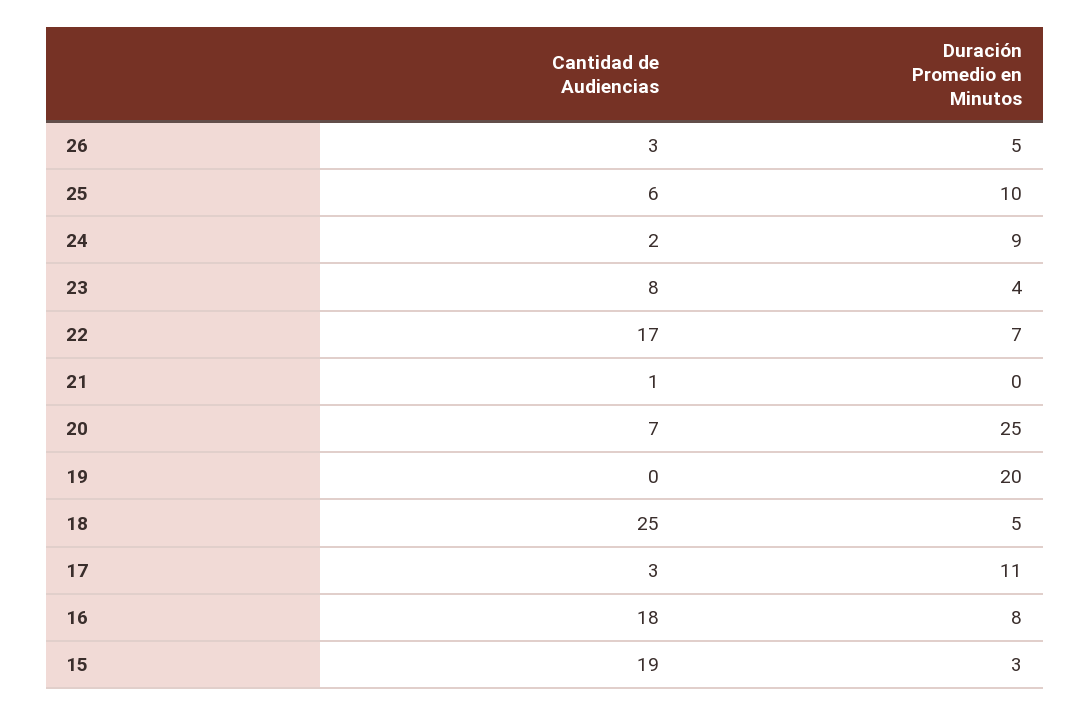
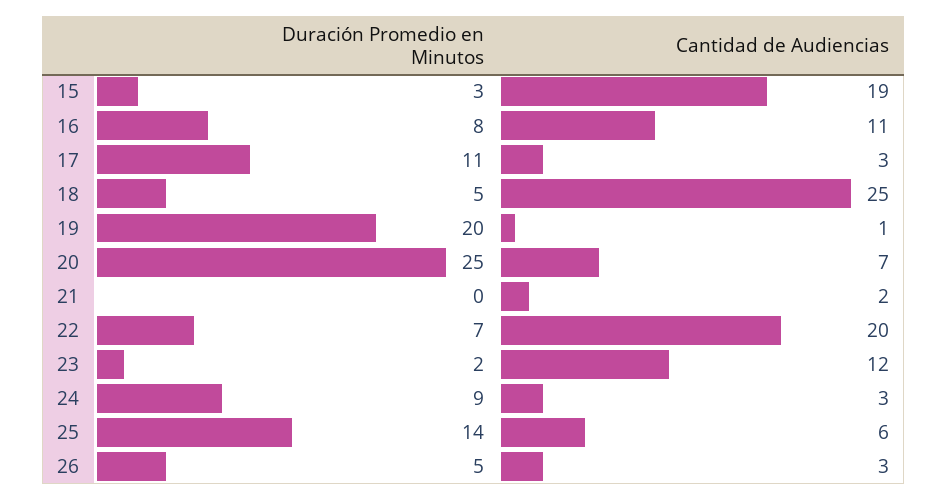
  {
    "Cantidad de Audiencias": {
      "26": 3,
      "25": 6,
-     "24": 2,
+     "24": 3,
-     "23": 8,
+     "23": 12,
-     "22": 17,
+     "22": 20,
-     "21": 1,
+     "21": 2,
      "20": 7,
-     "19": 0,
+     "19": 1,
      "18": 25,
      "17": 3,
-     "16": 18,
+     "16": 11,
      "15": 19
    },
    "Duración Promedio en Minutos": {
      "26": 5,
-     "25": 10,
+     "25": 14,
      "24": 9,
-     "23": 4,
+     "23": 2,
      "22": 7,
      "21": 0,
      "20": 25,
      "19": 20,
      "18": 5,
      "17": 11,
      "16": 8,
      "15": 3
    }
  }

